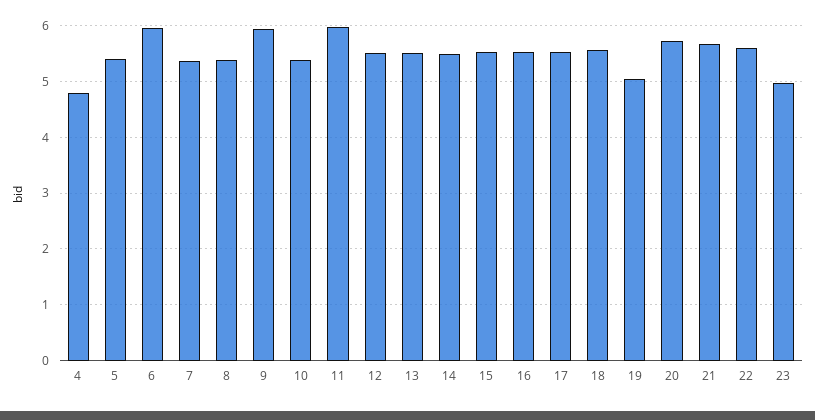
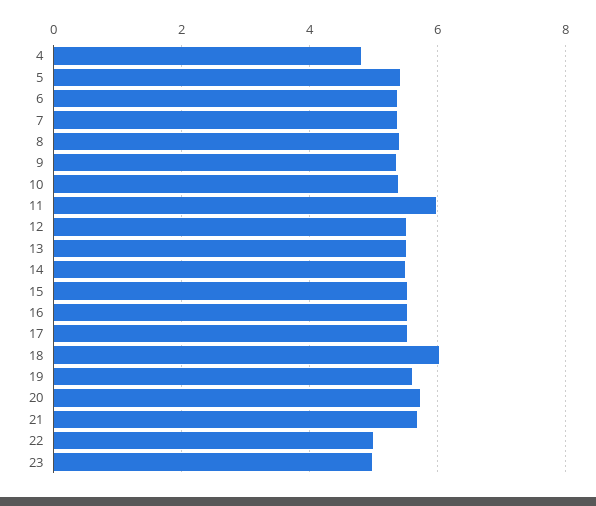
  {
    "4": 4.8,
    "5": 5.4,
-   "6": 6,
+   "6": 5.4,
    "7": 5.4,
    "8": 5.4,
-   "9": 6,
+   "9": 5.4,
    "10": 5.4,
    "11": 6,
    "12": 5.6,
    "13": 5.6,
    "14": 5.4,
    "15": 5.6,
    "16": 5.6,
    "17": 5.6,
-   "18": 5.6,
+   "18": 6,
-   "19": 5,
+   "19": 5.6,
    "20": 5.8,
    "21": 5.6,
-   "22": 5.6,
+   "22": 5,
    "23": 5
  }

